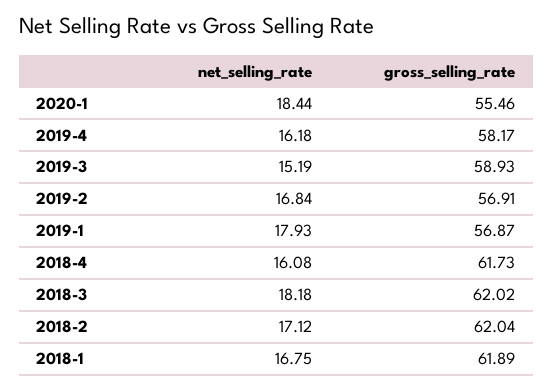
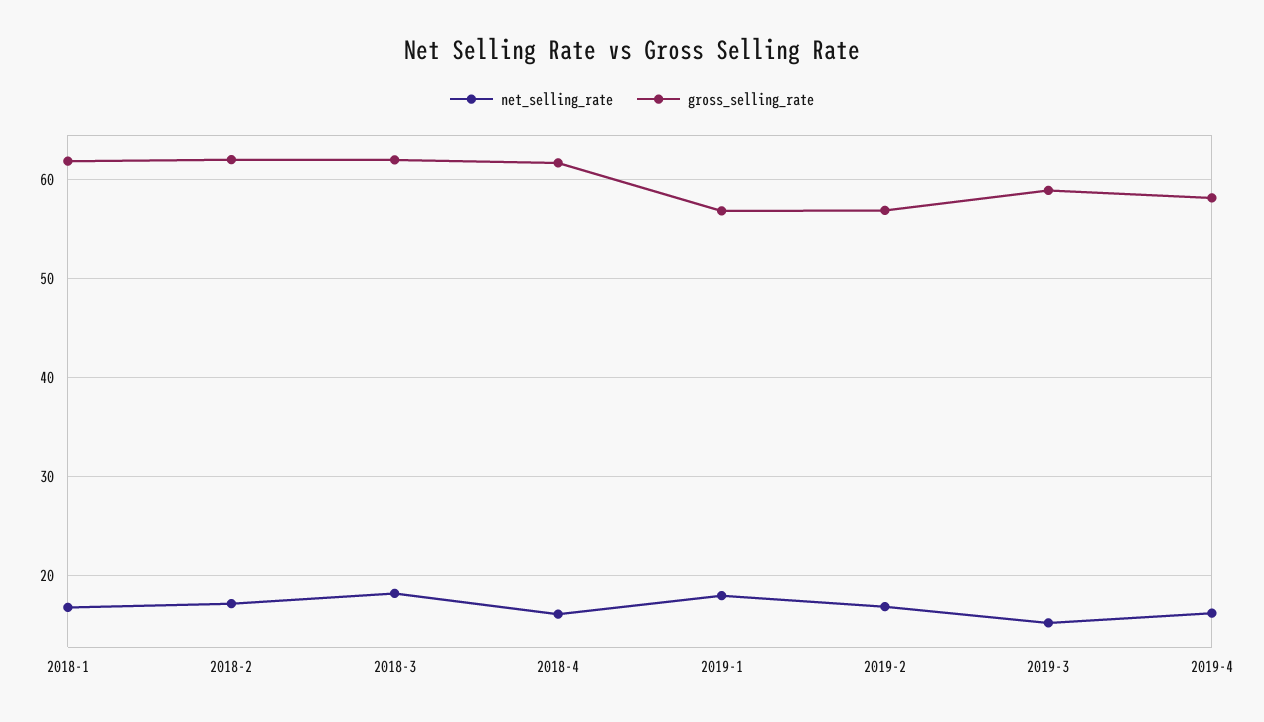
  {
    "net_selling_rate": {
-     "2020-1": 18.44,
      "2019-4": 16.18,
      "2019-3": 15.19,
      "2019-2": 16.84,
      "2019-1": 17.93,
      "2018-4": 16.08,
      "2018-3": 18.18,
      "2018-2": 17.12,
      "2018-1": 16.75
    },
    "gross_selling_rate": {
-     "2020-1": 55.46,
      "2019-4": 58.17,
      "2019-3": 58.93,
      "2019-2": 56.91,
      "2019-1": 56.87,
      "2018-4": 61.73,
      "2018-3": 62.02,
      "2018-2": 62.04,
      "2018-1": 61.89
    }
  }

